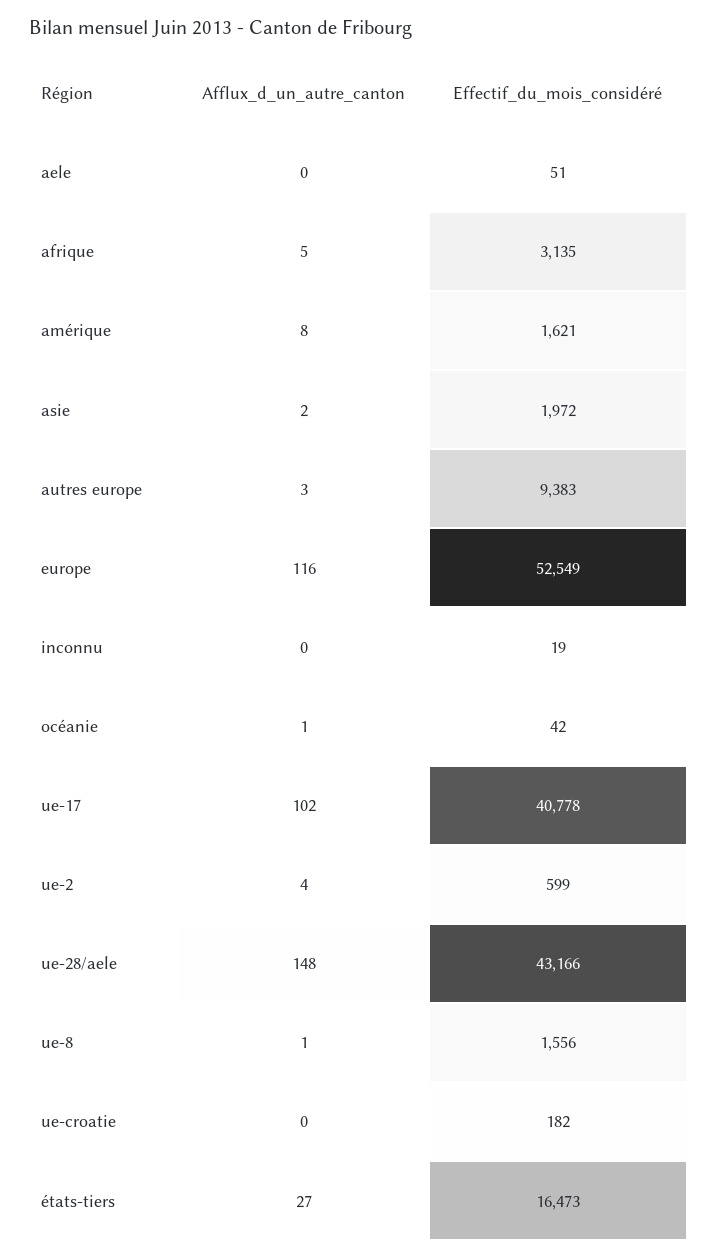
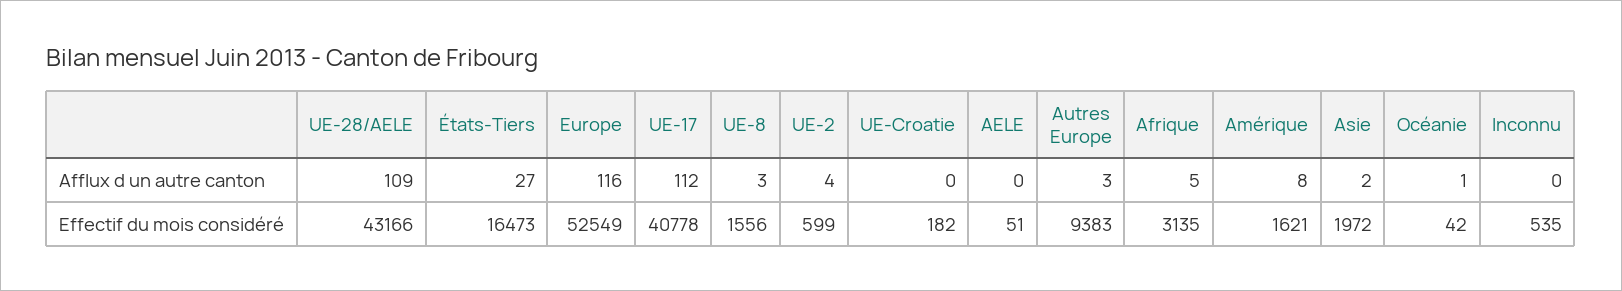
  {
    "Afflux_d_un_autre_canton": {
      "aele": 0,
      "afrique": 5,
      "amérique": 8,
      "asie": 2,
      "autres europe": 3,
      "europe": 116,
      "inconnu": 0,
      "océanie": 1,
-     "ue-17": 102,
+     "ue-17": 112,
      "ue-2": 4,
-     "ue-28/aele": 148,
+     "ue-28/aele": 109,
-     "ue-8": 1,
+     "ue-8": 3,
      "ue-croatie": 0,
      "états-tiers": 27
    },
    "Effectif_du_mois_considéré": {
      "aele": 51,
      "afrique": 3135,
      "amérique": 1621,
      "asie": 1972,
      "autres europe": 9383,
      "europe": 52549,
-     "inconnu": 19,
+     "inconnu": 535,
      "océanie": 42,
      "ue-17": 40778,
      "ue-2": 599,
      "ue-28/aele": 43166,
      "ue-8": 1556,
      "ue-croatie": 182,
      "états-tiers": 16473
    }
  }

